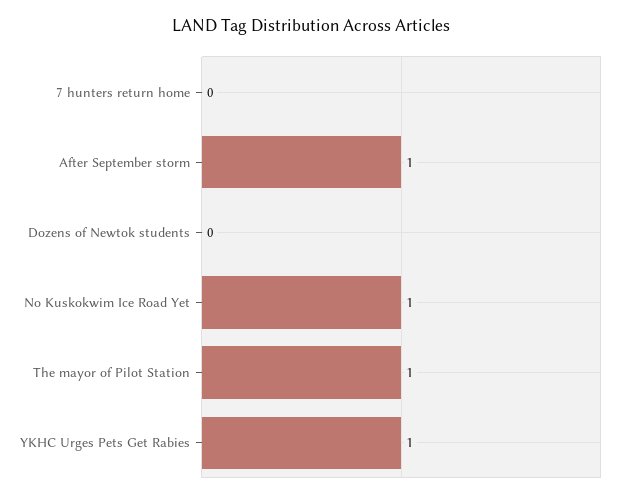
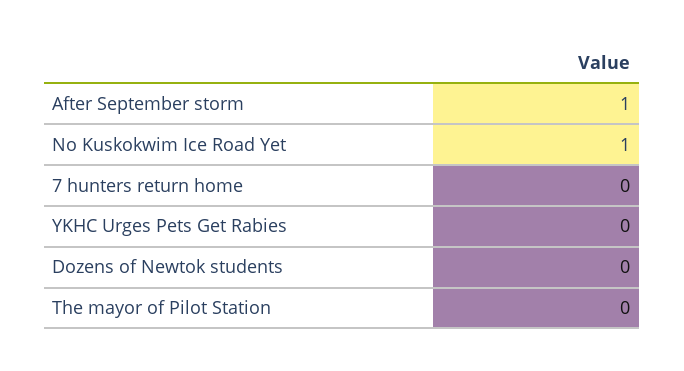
  {
    "7 hunters return home": 0,
    "After September storm": 1,
    "Dozens of Newtok students": 0,
    "No Kuskokwim Ice Road Yet": 1,
-   "The mayor of Pilot Station": 1,
+   "The mayor of Pilot Station": 0,
-   "YKHC Urges Pets Get Rabies": 1
+   "YKHC Urges Pets Get Rabies": 0
  }

